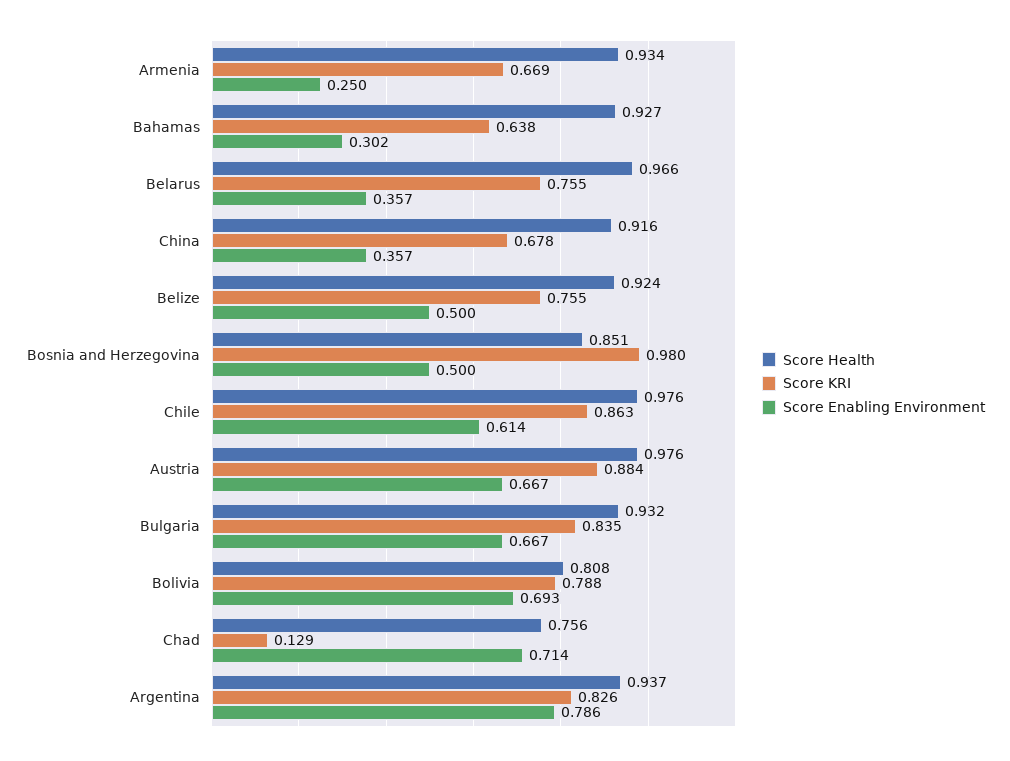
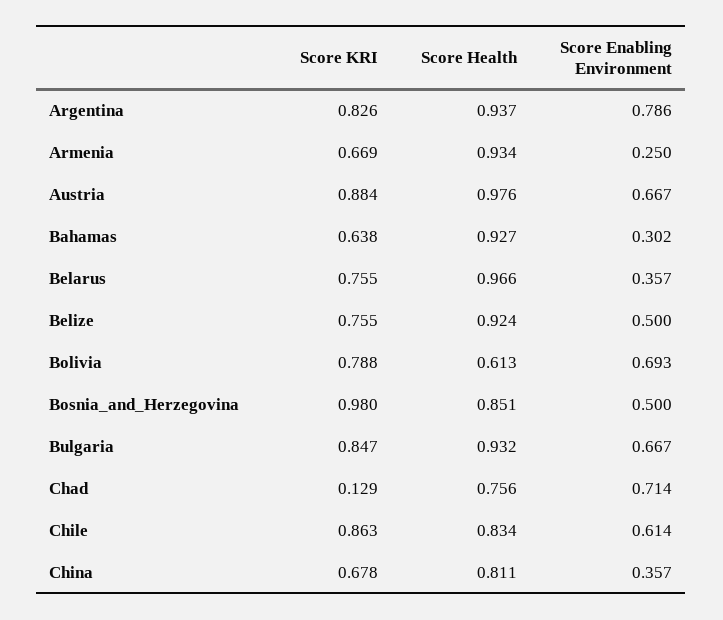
  {
    "Score Health": {
      "Armenia": 0.934,
      "Bahamas": 0.927,
      "Belarus": 0.966,
-     "China": 0.916,
+     "China": 0.811,
      "Belize": 0.924,
      "Bosnia and Herzegovina": 0.851,
-     "Chile": 0.976,
+     "Chile": 0.834,
      "Austria": 0.976,
      "Bulgaria": 0.932,
-     "Bolivia": 0.808,
+     "Bolivia": 0.613,
      "Chad": 0.756,
      "Argentina": 0.937
    },
    "Score KRI": {
      "Armenia": 0.669,
      "Bahamas": 0.638,
      "Belarus": 0.755,
      "China": 0.678,
      "Belize": 0.755,
      "Bosnia and Herzegovina": 0.98,
      "Chile": 0.863,
      "Austria": 0.884,
-     "Bulgaria": 0.835,
+     "Bulgaria": 0.847,
      "Bolivia": 0.788,
      "Chad": 0.129,
      "Argentina": 0.826
    },
    "Score Enabling Environment": {
      "Armenia": 0.25,
      "Bahamas": 0.302,
      "Belarus": 0.357,
      "China": 0.357,
      "Belize": 0.5,
      "Bosnia and Herzegovina": 0.5,
      "Chile": 0.614,
      "Austria": 0.667,
      "Bulgaria": 0.667,
      "Bolivia": 0.693,
      "Chad": 0.714,
      "Argentina": 0.786
    }
  }

